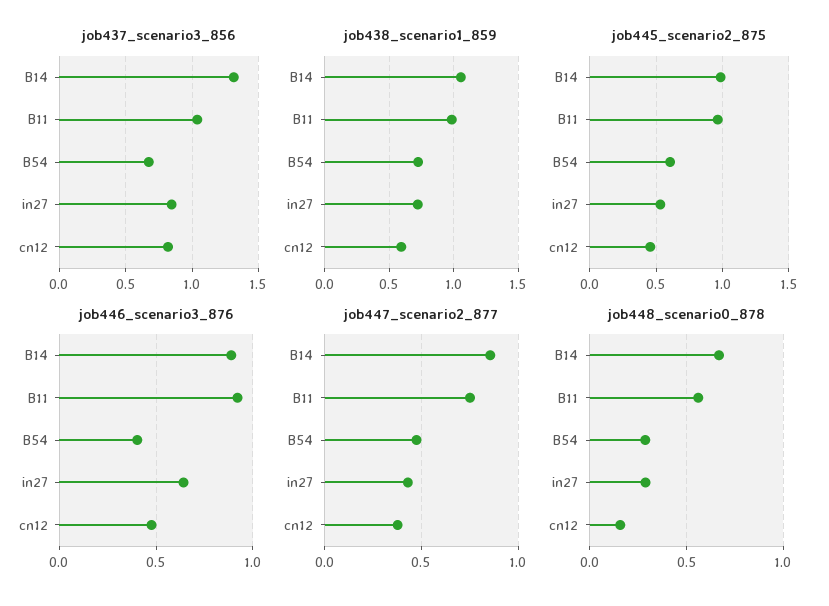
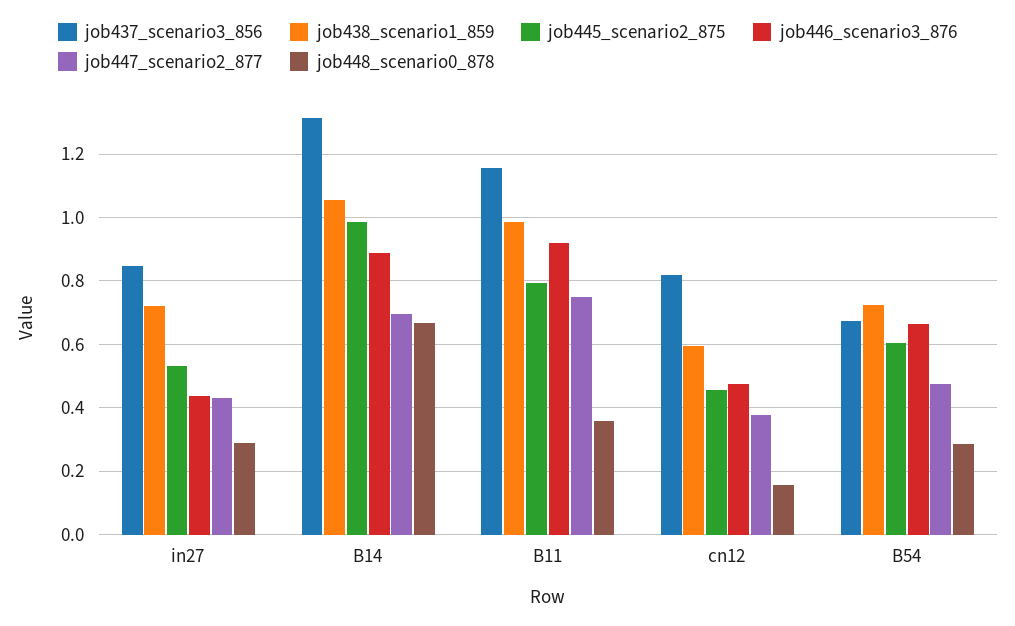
  {
    "job437_scenario3_856": {
      "B14": 1.32,
-     "B11": 1.05,
+     "B11": 1.16,
      "B54": 0.68,
      "in27": 0.84,
      "cn12": 0.82
    },
    "job438_scenario1_859": {
      "B14": 1.06,
      "B11": 0.98,
      "B54": 0.72,
      "in27": 0.72,
      "cn12": 0.6
    },
    "job445_scenario2_875": {
      "B14": 0.98,
-     "B11": 0.95,
+     "B11": 0.8,
      "B54": 0.6,
      "in27": 0.54,
      "cn12": 0.46
    },
    "job446_scenario3_876": {
      "B14": 0.88,
      "B11": 0.92,
-     "B54": 0.4,
+     "B54": 0.66,
-     "in27": 0.65,
+     "in27": 0.44,
      "cn12": 0.48
    },
    "job447_scenario2_877": {
-     "B14": 0.85,
+     "B14": 0.7,
      "B11": 0.76,
      "B54": 0.48,
      "in27": 0.44,
      "cn12": 0.38
    },
    "job448_scenario0_878": {
      "B14": 0.66,
-     "B11": 0.55,
+     "B11": 0.36,
      "B54": 0.28,
      "in27": 0.28,
      "cn12": 0.16
    }
  }

